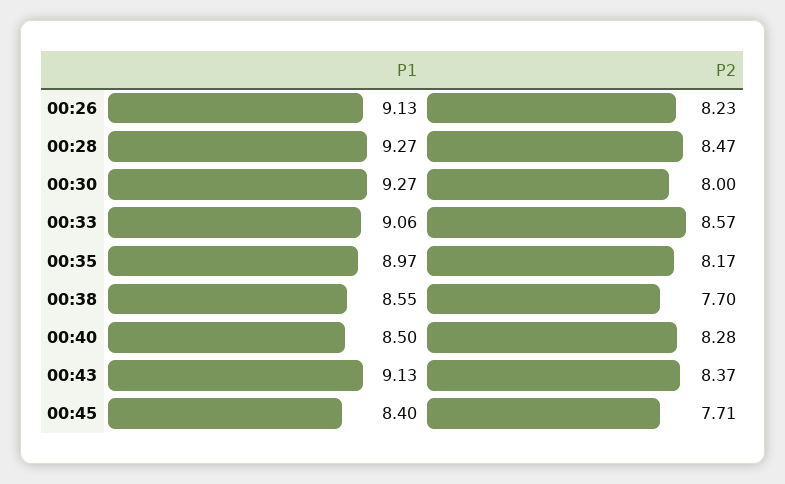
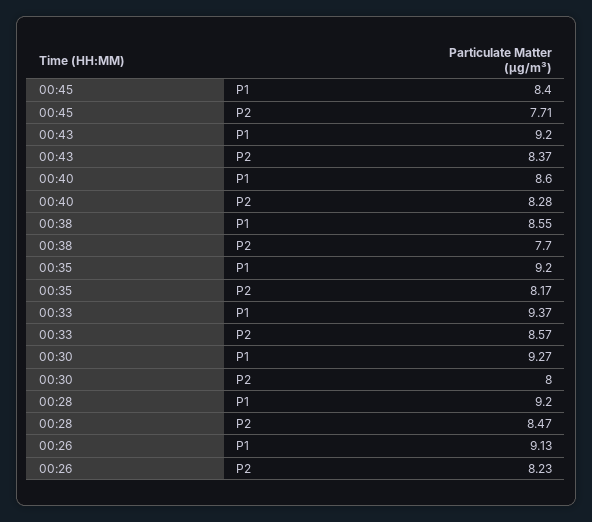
  {
    "P1": {
      "00:26": 9.13,
-     "00:28": 9.27,
+     "00:28": 9.2,
      "00:30": 9.27,
-     "00:33": 9.06,
+     "00:33": 9.37,
-     "00:35": 8.97,
+     "00:35": 9.2,
      "00:38": 8.55,
-     "00:40": 8.5,
+     "00:40": 8.6,
-     "00:43": 9.13,
+     "00:43": 9.2,
      "00:45": 8.4
    },
    "P2": {
      "00:26": 8.23,
      "00:28": 8.47,
      "00:30": 8,
      "00:33": 8.57,
      "00:35": 8.17,
      "00:38": 7.7,
      "00:40": 8.28,
      "00:43": 8.37,
      "00:45": 7.71
    }
  }

